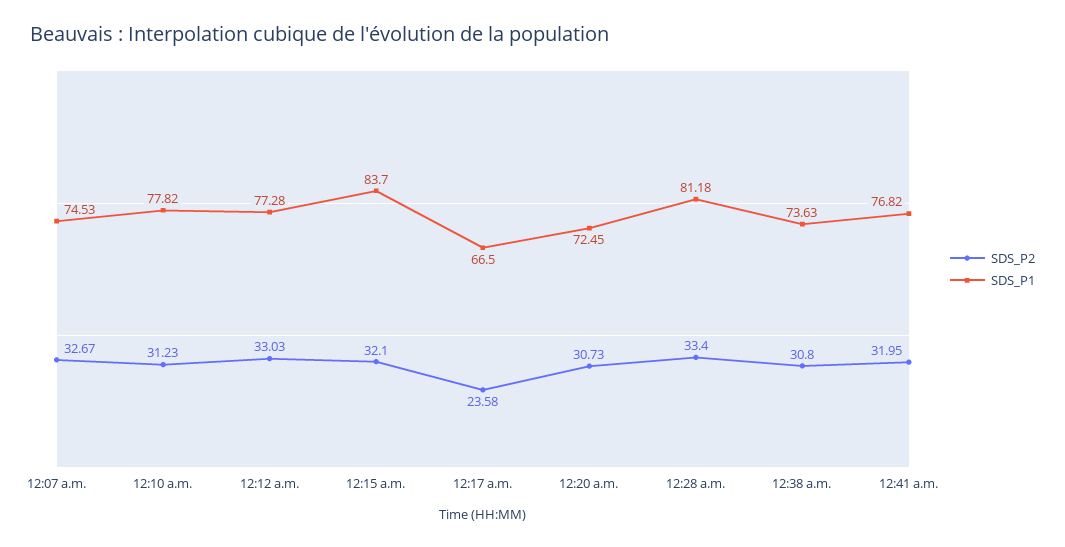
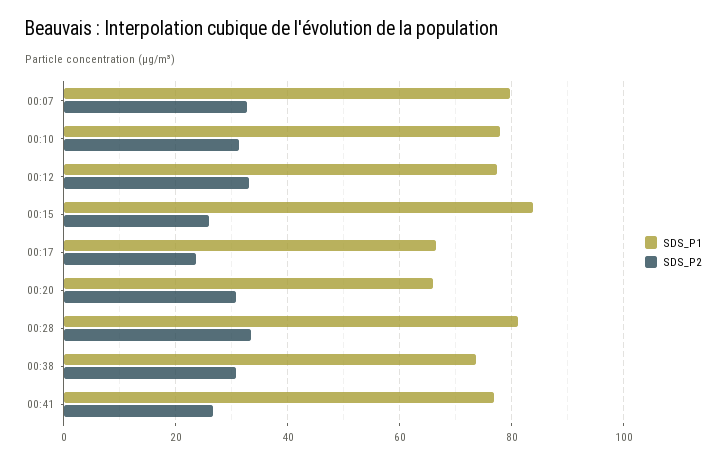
  {
    "SDS_P2": {
      "12:07 a.m.": 32.67,
      "12:10 a.m.": 31.23,
      "12:12 a.m.": 33.03,
-     "12:15 a.m.": 32.1,
+     "12:15 a.m.": 26,
      "12:17 a.m.": 23.58,
      "12:20 a.m.": 30.73,
      "12:28 a.m.": 33.4,
      "12:38 a.m.": 30.8,
-     "12:41 a.m.": 31.95
+     "12:41 a.m.": 26
    },
    "SDS_P1": {
-     "12:07 a.m.": 74.53,
+     "12:07 a.m.": 80,
      "12:10 a.m.": 77.82,
      "12:12 a.m.": 77.28,
      "12:15 a.m.": 83.7,
      "12:17 a.m.": 66.5,
-     "12:20 a.m.": 72.45,
+     "12:20 a.m.": 66,
      "12:28 a.m.": 81.18,
      "12:38 a.m.": 73.63,
      "12:41 a.m.": 76.82
    }
  }

